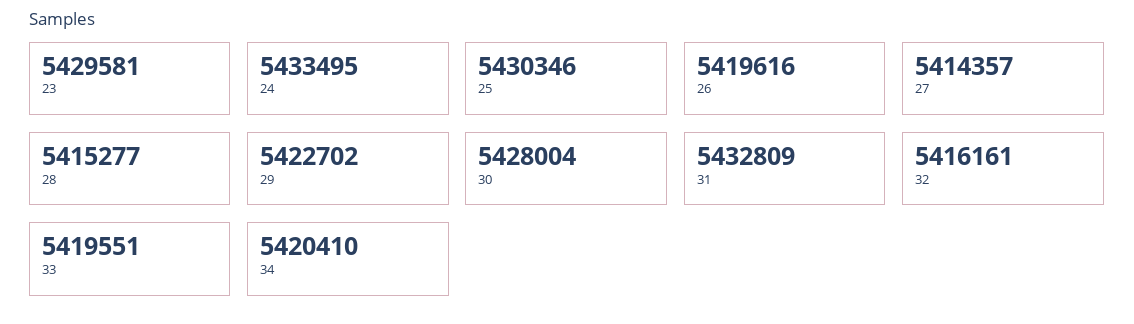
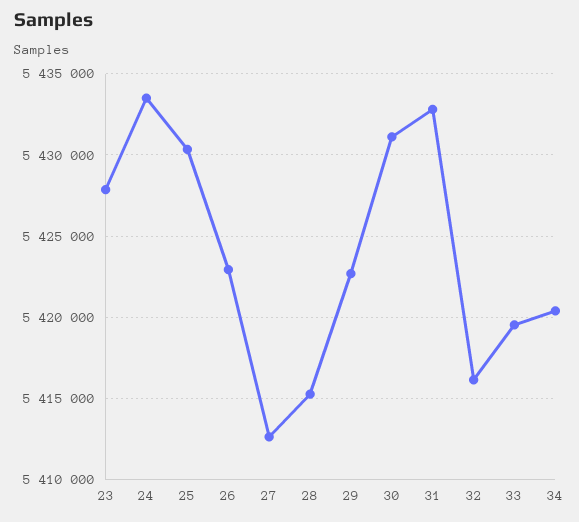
  {
-   "23": 5429581,
+   "23": 5428000,
    "24": 5433495,
    "25": 5430346,
-   "26": 5419616,
+   "26": 5423000,
-   "27": 5414357,
+   "27": 5412500,
    "28": 5415277,
    "29": 5422702,
-   "30": 5428004,
+   "30": 5431000,
    "31": 5432809,
    "32": 5416161,
    "33": 5419551,
    "34": 5420410
  }

